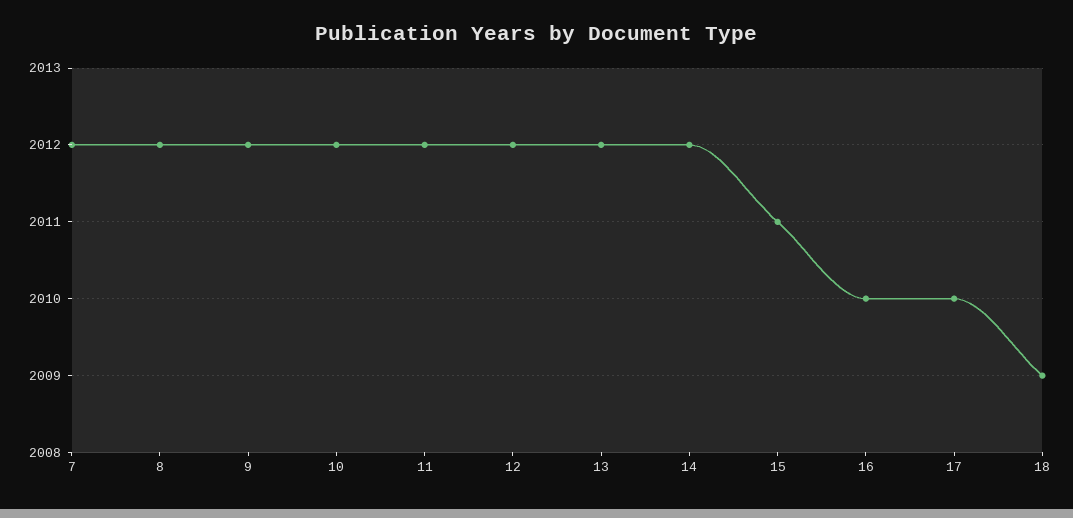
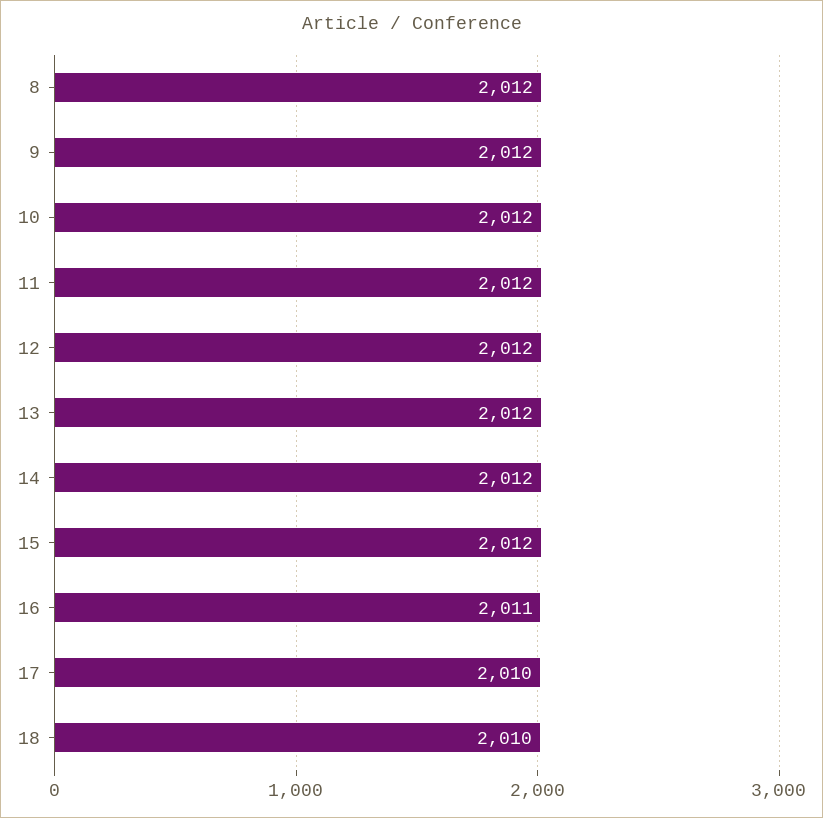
  {
-   "7": 2012,
    "8": 2012,
    "9": 2012,
    "10": 2012,
    "11": 2012,
    "12": 2012,
    "13": 2012,
    "14": 2012,
-   "15": 2011,
+   "15": 2012,
-   "16": 2010,
+   "16": 2011,
    "17": 2010,
-   "18": 2009
+   "18": 2010
  }

